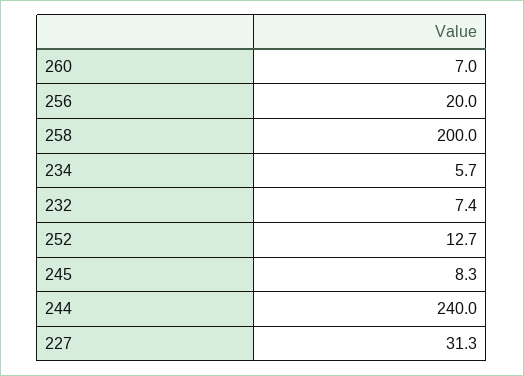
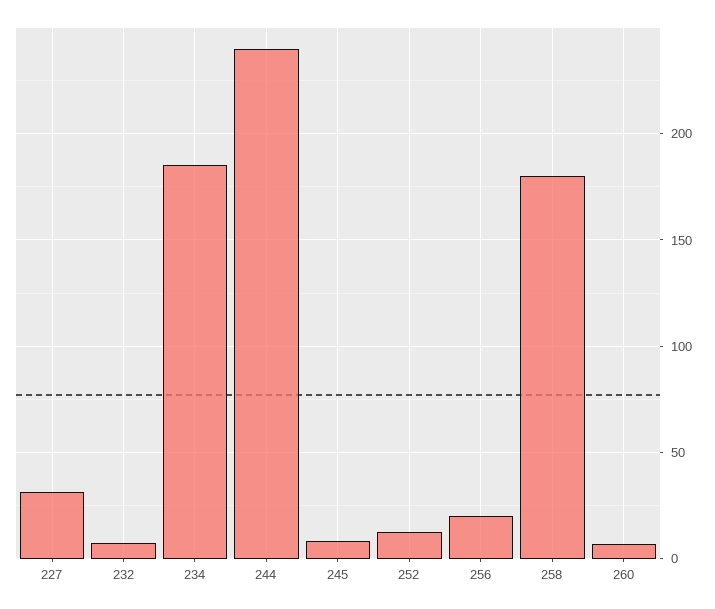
  {
    "260": 7,
    "256": 20,
-   "258": 200,
+   "258": 180,
-   "234": 5.7,
+   "234": 185,
    "232": 7.4,
    "252": 12.7,
    "245": 8.3,
    "244": 240,
    "227": 31.3
  }

